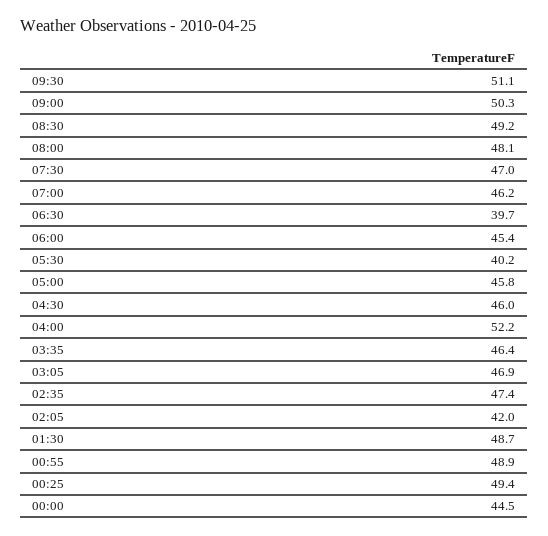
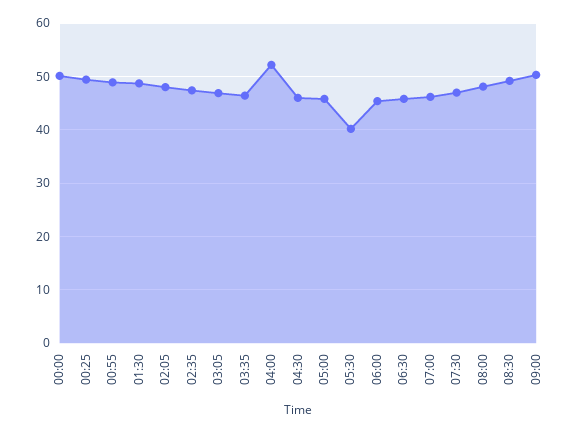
  {
-   "09:30": 51.1,
    "09:00": 50.3,
    "08:30": 49.2,
    "08:00": 48.1,
    "07:30": 47,
    "07:00": 46.2,
-   "06:30": 39.7,
+   "06:30": 46,
    "06:00": 45.4,
    "05:30": 40.2,
    "05:00": 45.8,
    "04:30": 46,
    "04:00": 52.2,
    "03:35": 46.4,
    "03:05": 46.9,
    "02:35": 47.4,
-   "02:05": 42,
+   "02:05": 48,
    "01:30": 48.7,
    "00:55": 48.9,
    "00:25": 49.4,
-   "00:00": 44.5
+   "00:00": 50
  }

